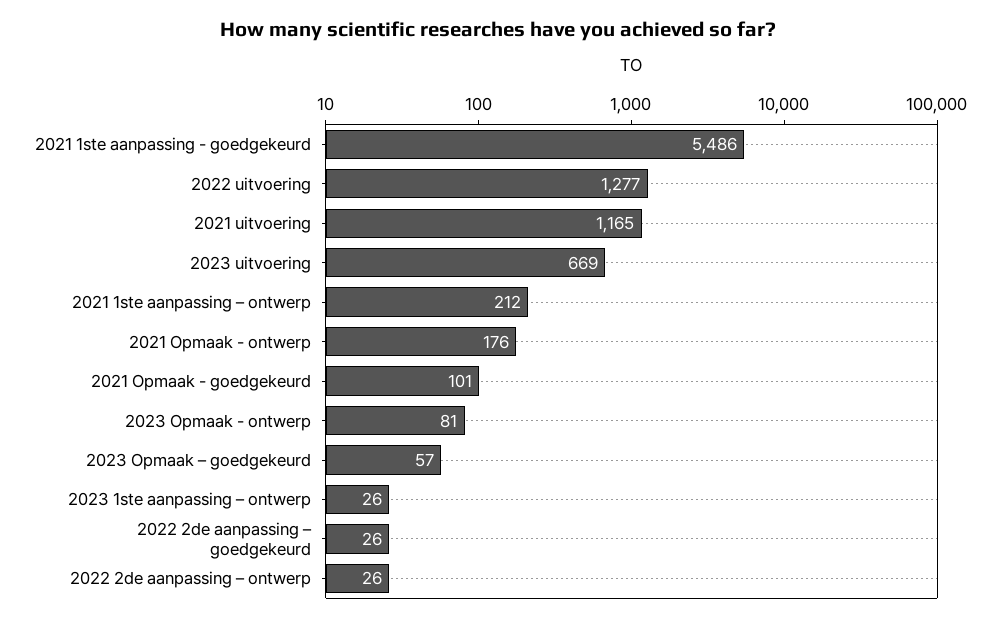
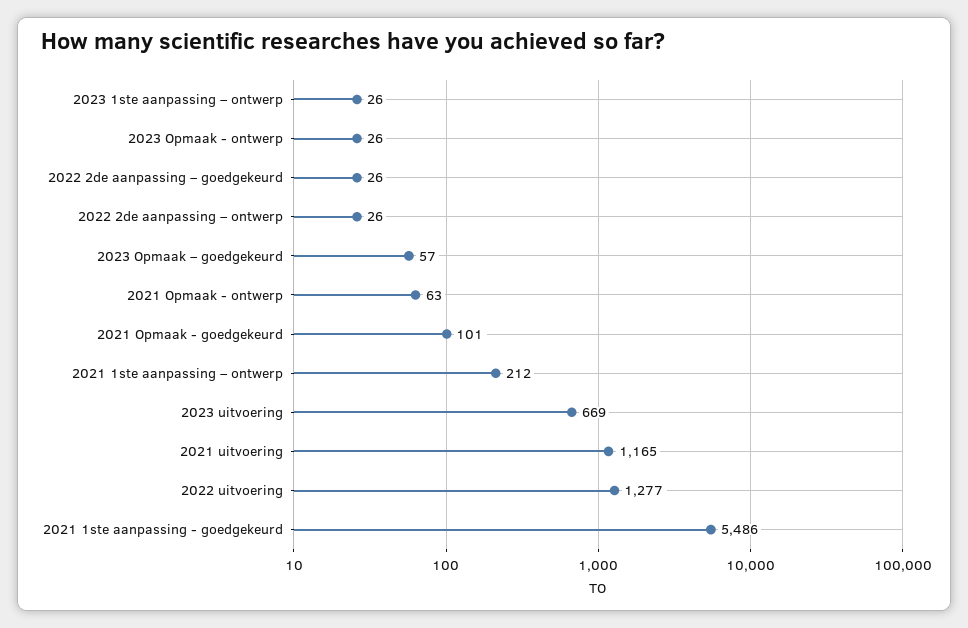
  {
    "2021 1ste aanpassing - goedgekeurd": 5486,
    "2022 uitvoering": 1277,
    "2021 uitvoering": 1165,
    "2023 uitvoering": 669,
    "2021 1ste aanpassing – ontwerp": 212,
-   "2021 Opmaak - ontwerp": 176,
+   "2021 Opmaak - ontwerp": 63,
    "2021 Opmaak - goedgekeurd": 101,
-   "2023 Opmaak - ontwerp": 81,
+   "2023 Opmaak - ontwerp": 26,
    "2023 Opmaak – goedgekeurd": 57,
    "2023 1ste aanpassing – ontwerp": 26,
    "2022 2de aanpassing – goedgekeurd": 26,
    "2022 2de aanpassing – ontwerp": 26
  }

